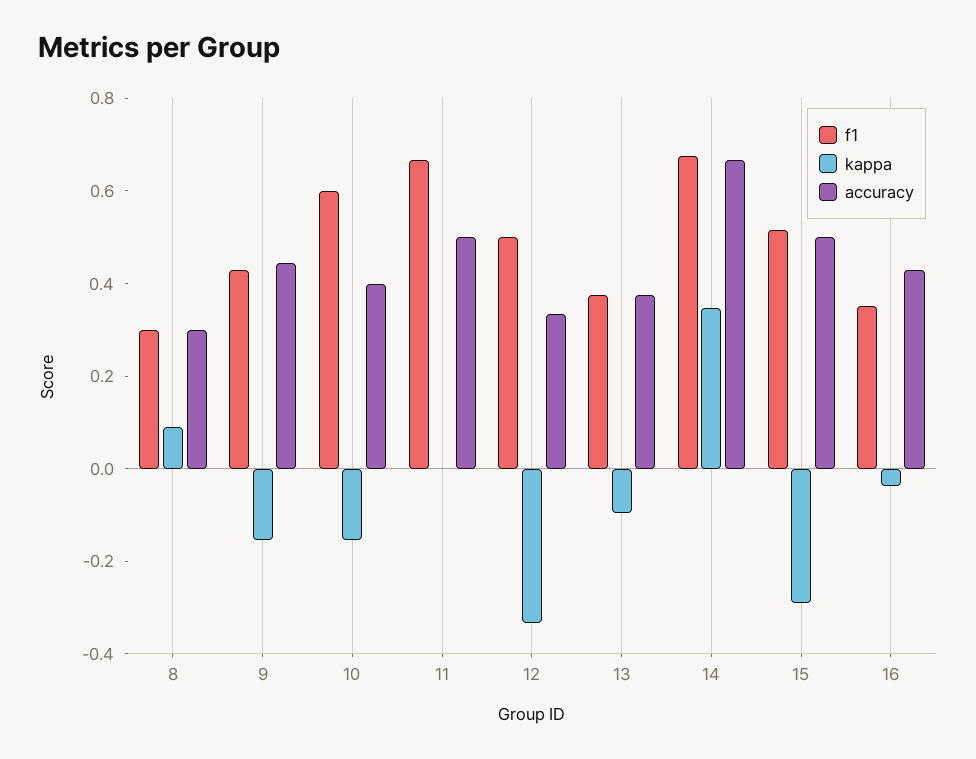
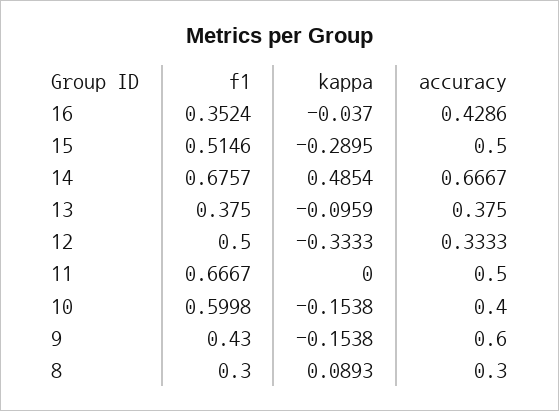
  {
    "f1": {
      "8": 0.3,
      "9": 0.43,
      "10": 0.5998,
      "11": 0.6667,
      "12": 0.5,
      "13": 0.375,
      "14": 0.6757,
      "15": 0.5146,
      "16": 0.3524
    },
    "kappa": {
      "8": 0.0893,
      "9": -0.1538,
      "10": -0.1538,
      "11": 0,
      "12": -0.3333,
      "13": -0.0959,
-     "14": 0.35,
+     "14": 0.4854,
      "15": -0.2895,
      "16": -0.037
    },
    "accuracy": {
      "8": 0.3,
-     "9": 0.45,
+     "9": 0.6,
      "10": 0.4,
      "11": 0.5,
      "12": 0.3333,
      "13": 0.375,
      "14": 0.6667,
      "15": 0.5,
      "16": 0.4286
    }
  }

